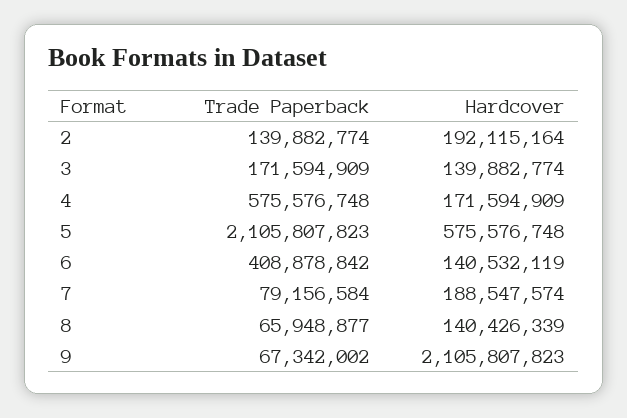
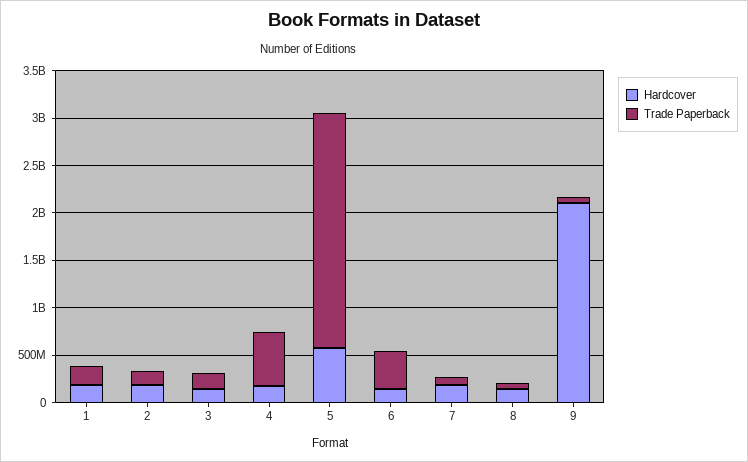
  {
    "Trade Paperback": {
      "2": 139882774,
      "3": 171594909,
      "4": 575576748,
-     "5": 2105807823,
+     "5": 2500000000,
      "6": 408878842,
      "7": 79156584,
      "8": 65948877,
-     "9": 67342002
+     "9": 67342002,
+     "1": 200000000
    },
    "Hardcover": {
      "2": 192115164,
      "3": 139882774,
      "4": 171594909,
      "5": 575576748,
      "6": 140532119,
      "7": 188547574,
      "8": 140426339,
-     "9": 2105807823
+     "9": 2105807823,
+     "1": 200000000
    }
  }

